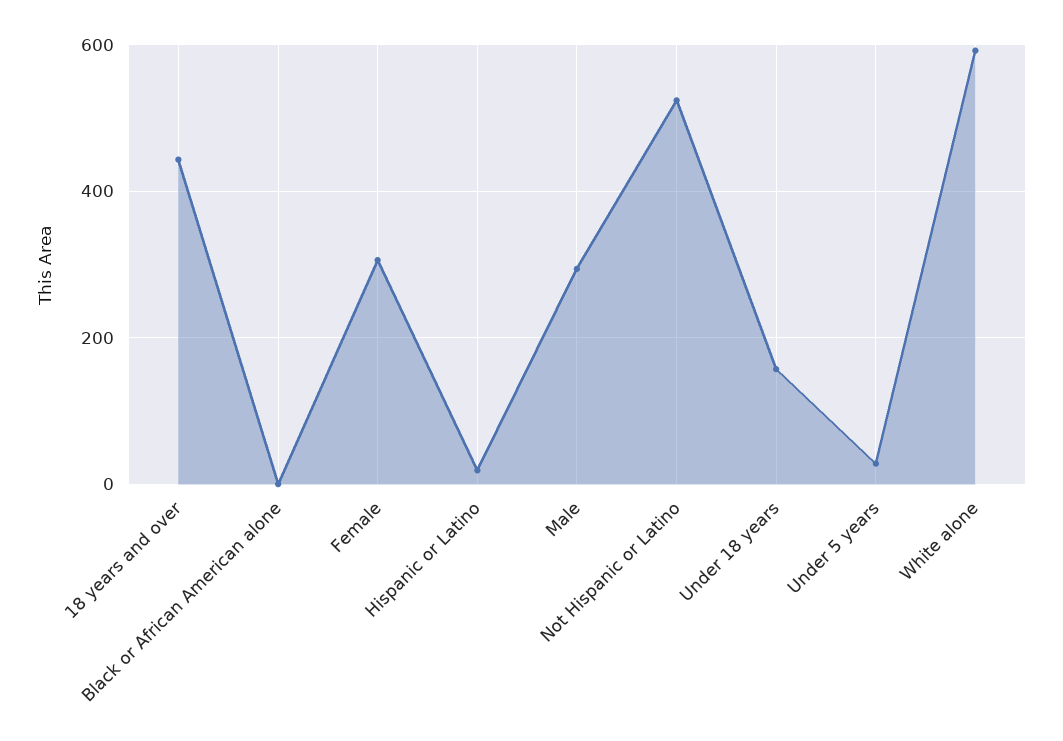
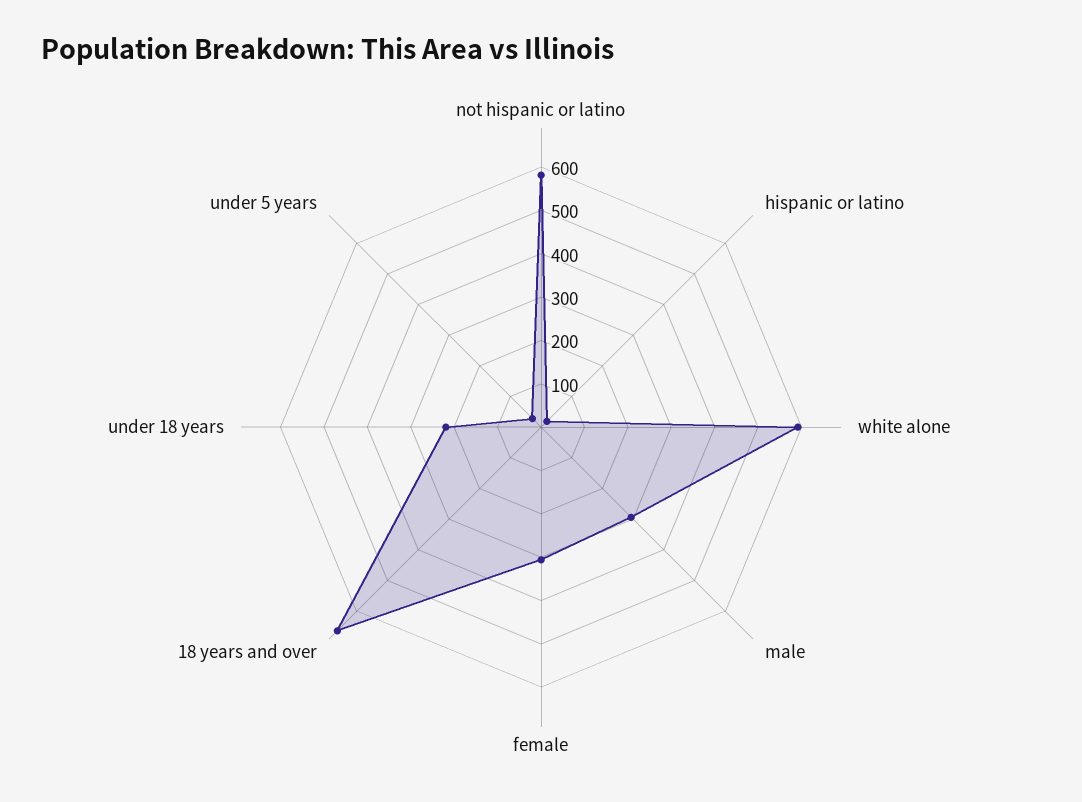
  {
-   "18 years and over": 440,
+   "18 years and over": 660,
-   "Black or African American alone": 0,
    "Female": 300,
    "Hispanic or Latino": 20,
    "Male": 300,
-   "Not Hispanic or Latino": 520,
+   "Not Hispanic or Latino": 580,
-   "Under 18 years": 160,
+   "Under 18 years": 220,
    "Under 5 years": 20,
    "White alone": 600
  }

